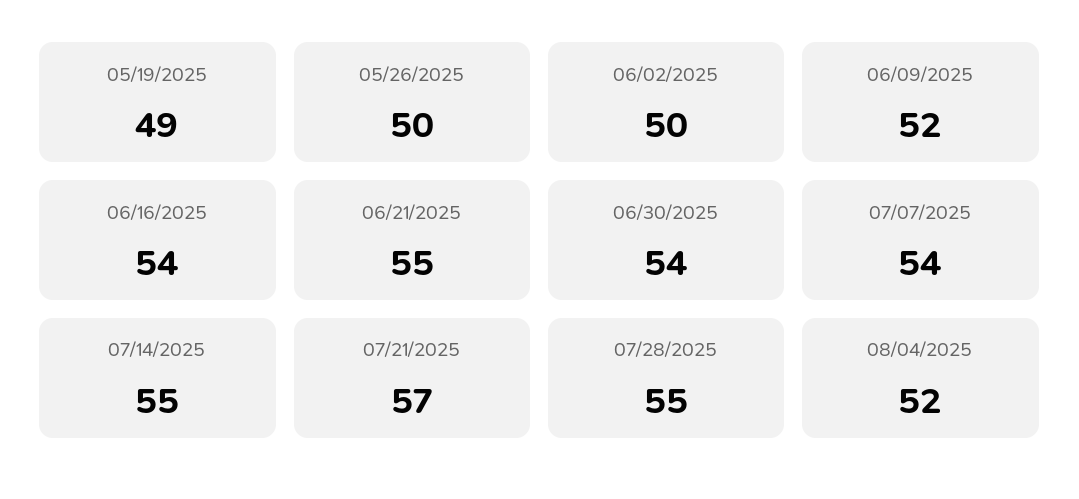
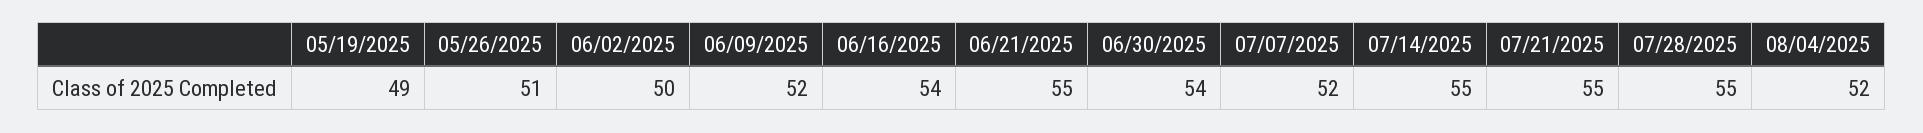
  {
    "05/19/2025": 49,
-   "05/26/2025": 50,
+   "05/26/2025": 51,
    "06/02/2025": 50,
    "06/09/2025": 52,
    "06/16/2025": 54,
    "06/21/2025": 55,
    "06/30/2025": 54,
-   "07/07/2025": 54,
+   "07/07/2025": 52,
    "07/14/2025": 55,
-   "07/21/2025": 57,
+   "07/21/2025": 55,
    "07/28/2025": 55,
    "08/04/2025": 52
  }

